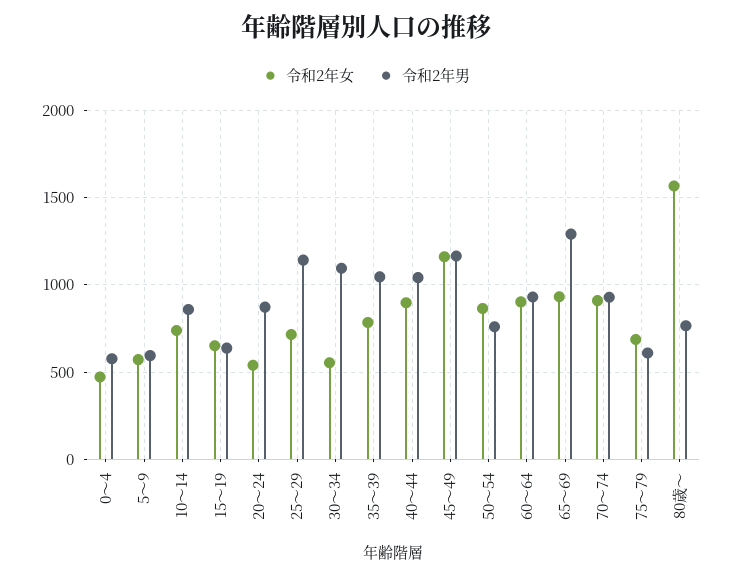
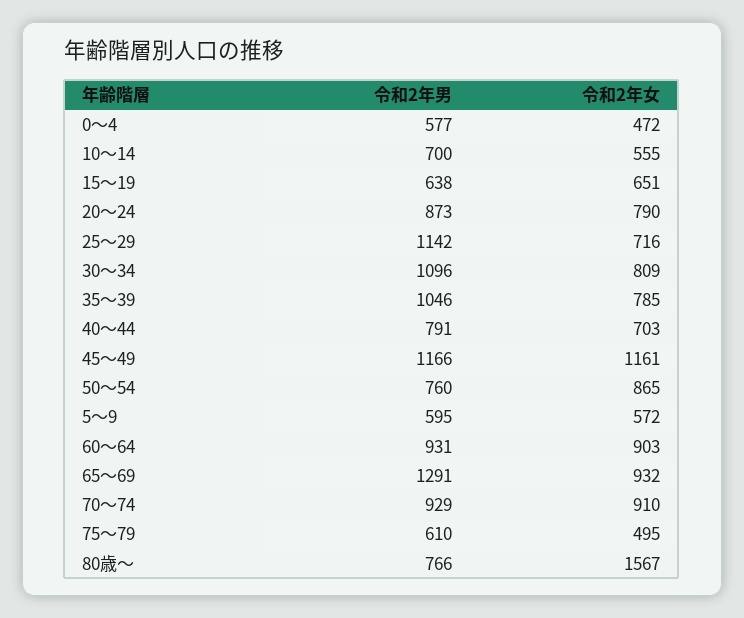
  {
    "令和2年女": {
      "0～4": 472,
      "5～9": 572,
-     "10～14": 750,
+     "10～14": 555,
      "15～19": 651,
-     "20～24": 550,
+     "20～24": 790,
      "25～29": 716,
-     "30～34": 550,
+     "30～34": 809,
      "35～39": 785,
-     "40～44": 900,
+     "40～44": 703,
      "45～49": 1161,
      "50～54": 865,
      "60～64": 903,
      "65～69": 932,
      "70～74": 910,
-     "75～79": 700,
+     "75～79": 495,
      "80歳～": 1567
    },
    "令和2年男": {
      "0～4": 577,
      "5～9": 595,
-     "10～14": 850,
+     "10～14": 700,
      "15～19": 638,
      "20～24": 873,
      "25～29": 1142,
      "30～34": 1096,
      "35～39": 1046,
-     "40～44": 1050,
+     "40～44": 791,
      "45～49": 1166,
      "50～54": 760,
      "60～64": 931,
      "65～69": 1291,
      "70～74": 929,
      "75～79": 610,
      "80歳～": 766
    }
  }

